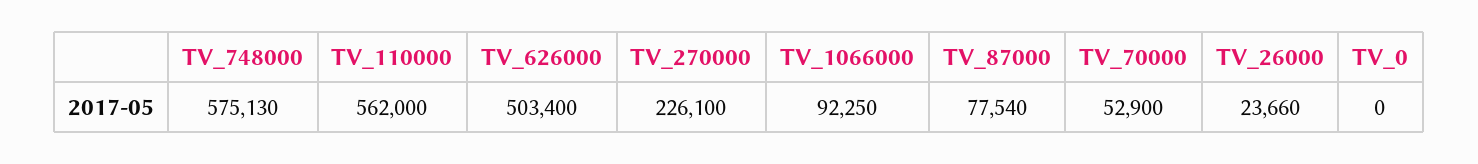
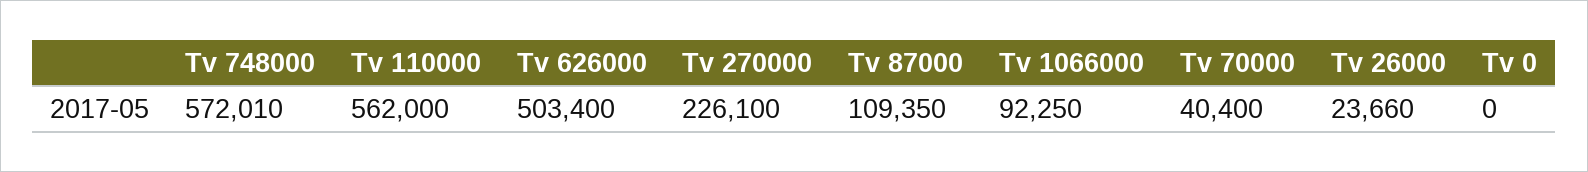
  {
-   "TV_748000": 575130,
+   "TV_748000": 572010,
    "TV_110000": 562000,
    "TV_626000": 503400,
    "TV_270000": 226100,
    "TV_1066000": 92250,
-   "TV_87000": 77540,
+   "TV_87000": 109350,
-   "TV_70000": 52900,
+   "TV_70000": 40400,
    "TV_26000": 23660,
    "TV_0": 0
  }

